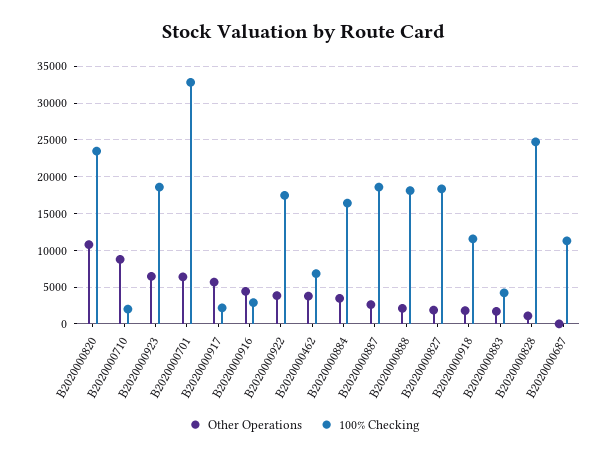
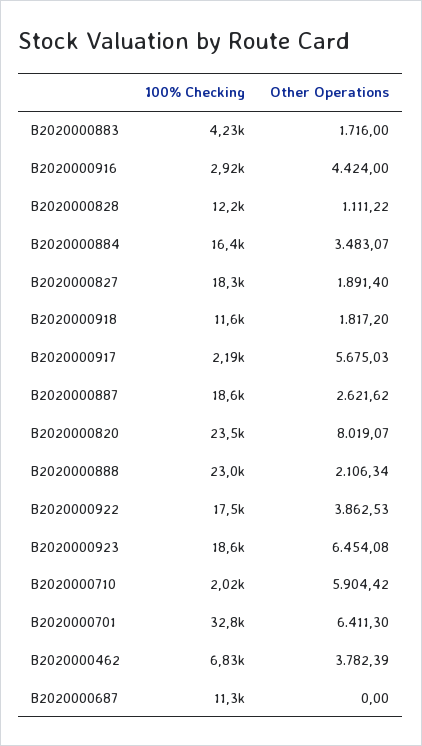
  {
    "Other Operations": {
-     "B2020000820": 11000,
+     "B2020000820": 8019.07,
-     "B2020000710": 9000,
+     "B2020000710": 5904.42,
      "B2020000923": 6454.08,
      "B2020000701": 6411.3,
      "B2020000917": 5675.03,
      "B2020000916": 4424,
      "B2020000922": 3862.53,
      "B2020000462": 3782.39,
      "B2020000884": 3483.07,
      "B2020000887": 2621.62,
      "B2020000888": 2106.34,
      "B2020000827": 1891.4,
      "B2020000918": 1817.2,
      "B2020000883": 1716,
      "B2020000828": 1111.22,
      "B2020000687": 0
    },
    "100% Checking": {
      "B2020000820": 23500,
      "B2020000710": 2020,
      "B2020000923": 18600,
      "B2020000701": 32800,
      "B2020000917": 2190,
      "B2020000916": 2920,
      "B2020000922": 17500,
      "B2020000462": 6830,
      "B2020000884": 16400,
      "B2020000887": 18600,
-     "B2020000888": 18000,
+     "B2020000888": 23000,
      "B2020000827": 18300,
      "B2020000918": 11600,
      "B2020000883": 4230,
-     "B2020000828": 25000,
+     "B2020000828": 12200,
      "B2020000687": 11300
    }
  }

